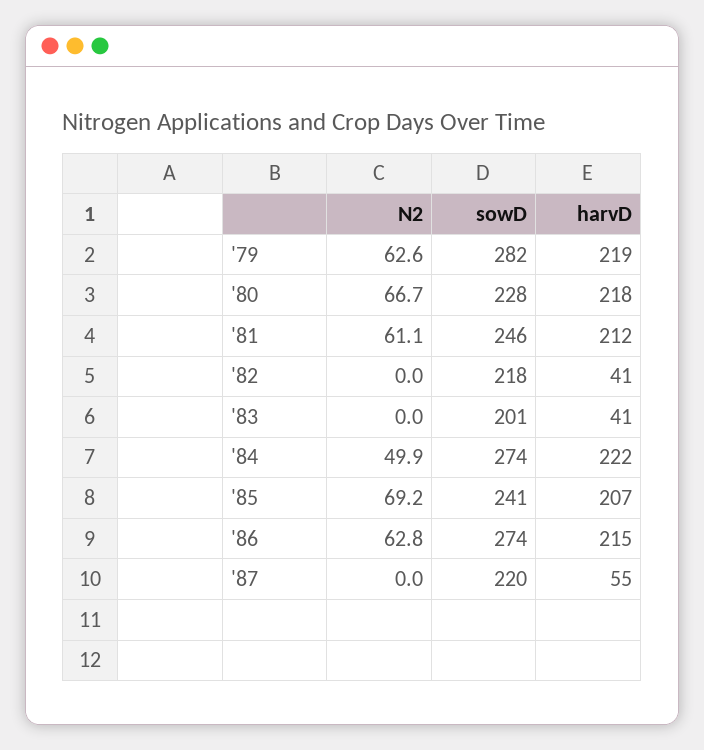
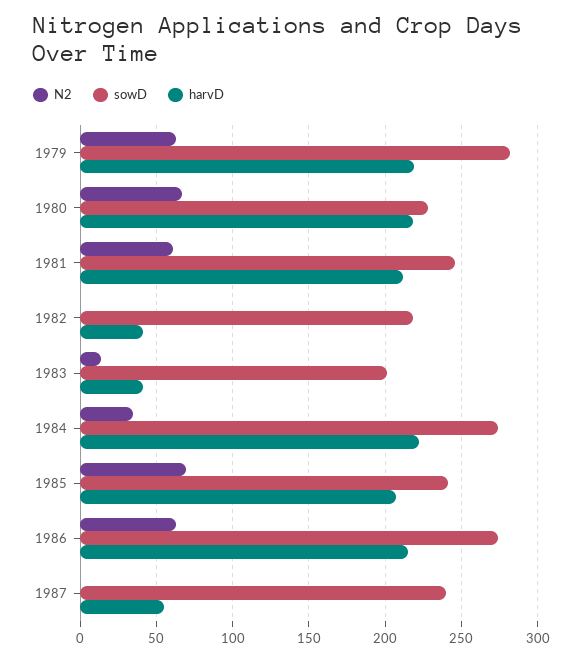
  {
    "N2": {
      "'79": 62.6,
      "'80": 66.7,
      "'81": 61.1,
      "'82": 0,
-     "'83": 0,
+     "'83": 15,
-     "'84": 49.9,
+     "'84": 35,
      "'85": 69.2,
      "'86": 62.8,
      "'87": 0
    },
    "sowD": {
      "'79": 282,
      "'80": 228,
      "'81": 246,
      "'82": 218,
      "'83": 201,
      "'84": 274,
      "'85": 241,
      "'86": 274,
-     "'87": 220
+     "'87": 240
    },
    "harvD": {
      "'79": 219,
      "'80": 218,
      "'81": 212,
      "'82": 41,
      "'83": 41,
      "'84": 222,
      "'85": 207,
      "'86": 215,
      "'87": 55
    }
  }

